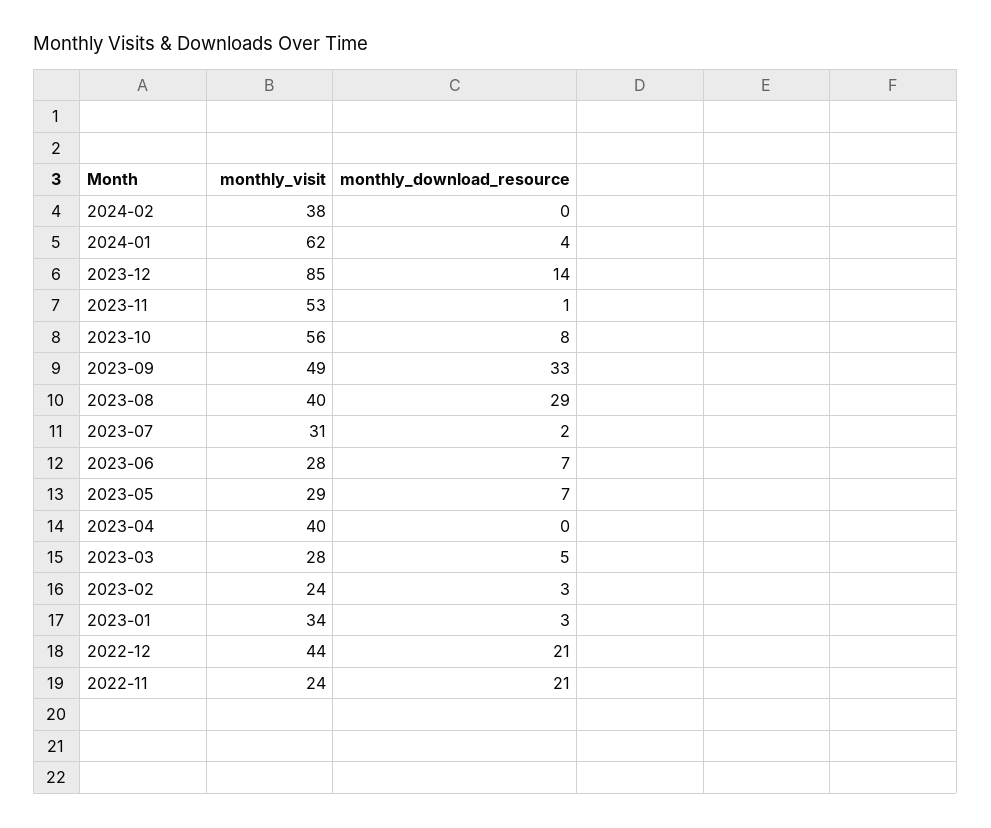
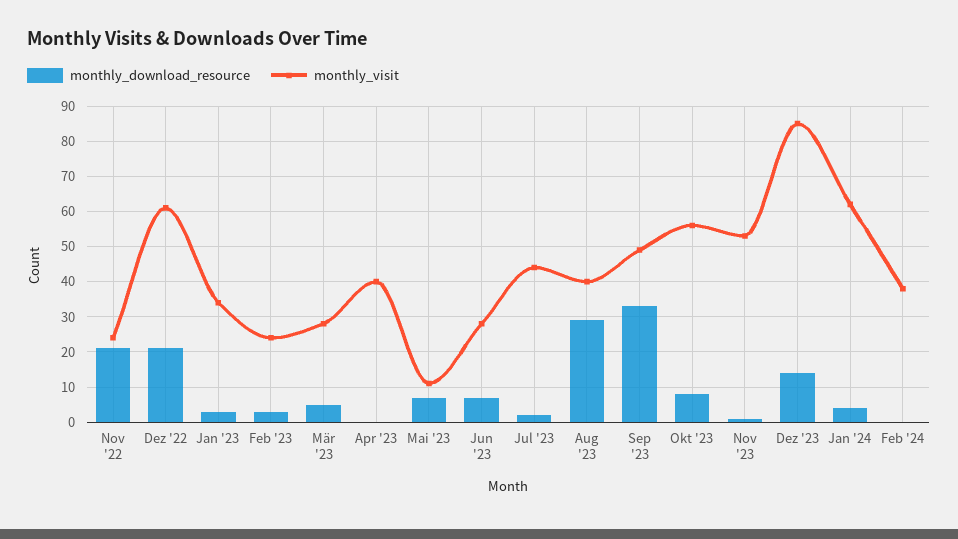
  {
    "monthly_visit": {
      "2024-02": 38,
      "2024-01": 62,
      "2023-12": 85,
      "2023-11": 53,
      "2023-10": 56,
      "2023-09": 49,
      "2023-08": 40,
-     "2023-07": 31,
+     "2023-07": 45,
      "2023-06": 28,
-     "2023-05": 29,
+     "2023-05": 10,
      "2023-04": 40,
      "2023-03": 28,
      "2023-02": 24,
      "2023-01": 34,
-     "2022-12": 44,
+     "2022-12": 60,
      "2022-11": 24
    },
    "monthly_download_resource": {
      "2024-02": 0,
      "2024-01": 4,
      "2023-12": 14,
      "2023-11": 1,
      "2023-10": 8,
      "2023-09": 33,
      "2023-08": 29,
      "2023-07": 2,
      "2023-06": 7,
      "2023-05": 7,
      "2023-04": 0,
      "2023-03": 5,
      "2023-02": 3,
      "2023-01": 3,
      "2022-12": 21,
      "2022-11": 21
    }
  }

